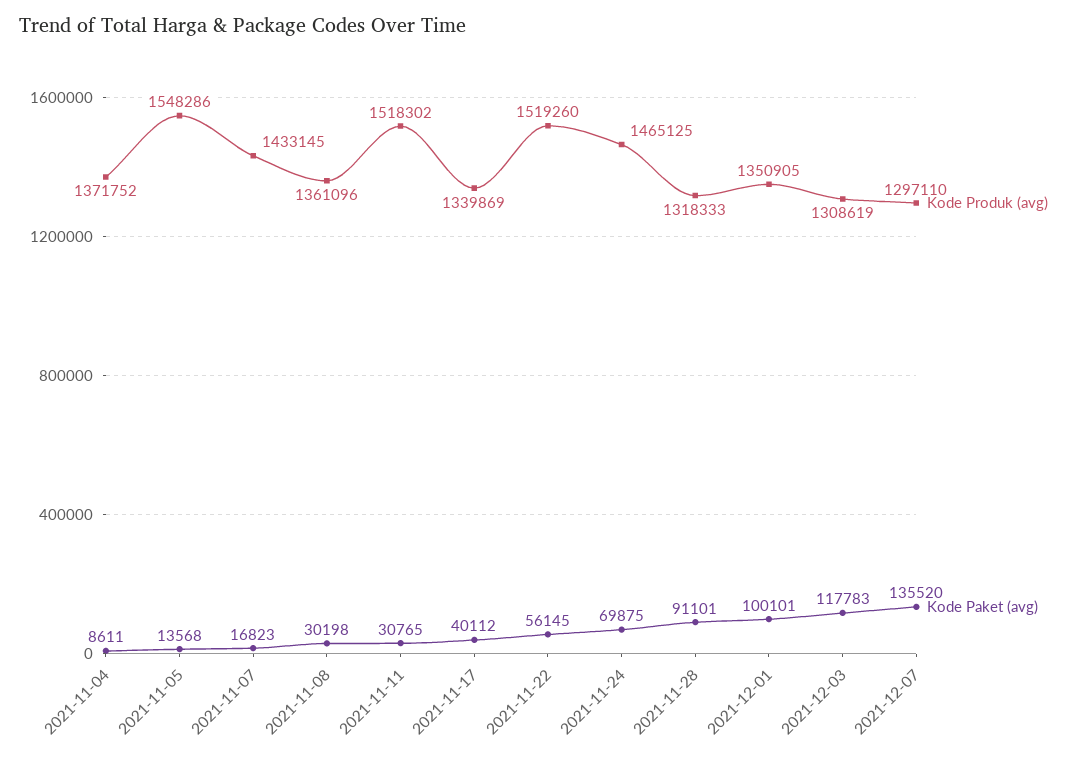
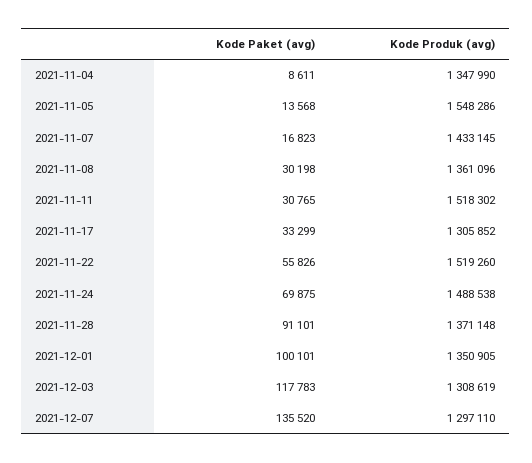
  {
    "Kode Produk (avg)": {
-     "2021-11-04": 1371752,
+     "2021-11-04": 1347990,
      "2021-11-05": 1548286,
      "2021-11-07": 1433145,
      "2021-11-08": 1361096,
      "2021-11-11": 1518302,
-     "2021-11-17": 1339869,
+     "2021-11-17": 1305852,
      "2021-11-22": 1519260,
-     "2021-11-24": 1465125,
+     "2021-11-24": 1488538,
-     "2021-11-28": 1318333,
+     "2021-11-28": 1371148,
      "2021-12-01": 1350905,
      "2021-12-03": 1308619,
      "2021-12-07": 1297110
    },
    "Kode Paket (avg)": {
      "2021-11-04": 8611,
      "2021-11-05": 13568,
      "2021-11-07": 16823,
      "2021-11-08": 30198,
      "2021-11-11": 30765,
-     "2021-11-17": 40112,
+     "2021-11-17": 33299,
-     "2021-11-22": 56145,
+     "2021-11-22": 55826,
      "2021-11-24": 69875,
      "2021-11-28": 91101,
      "2021-12-01": 100101,
      "2021-12-03": 117783,
      "2021-12-07": 135520
    }
  }

